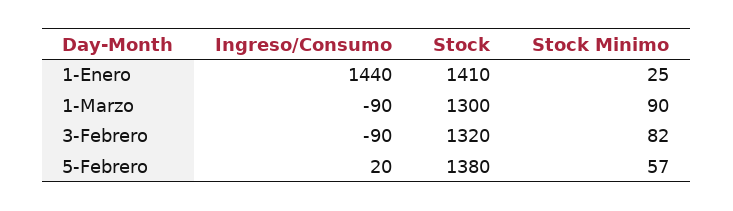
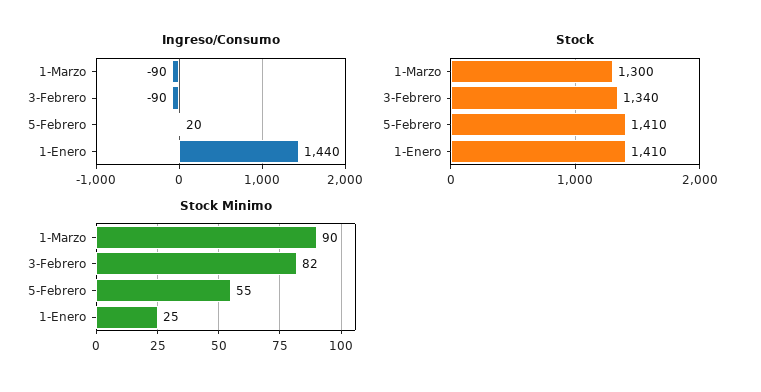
  {
    "Ingreso/Consumo": {
      "1-Enero": 1440,
      "1-Marzo": -90,
      "3-Febrero": -90,
      "5-Febrero": 20
    },
    "Stock": {
      "1-Enero": 1410,
      "1-Marzo": 1300,
-     "3-Febrero": 1320,
+     "3-Febrero": 1340,
-     "5-Febrero": 1380
+     "5-Febrero": 1410
    },
    "Stock Minimo": {
      "1-Enero": 25,
      "1-Marzo": 90,
      "3-Febrero": 82,
-     "5-Febrero": 57
+     "5-Febrero": 55
    }
  }

